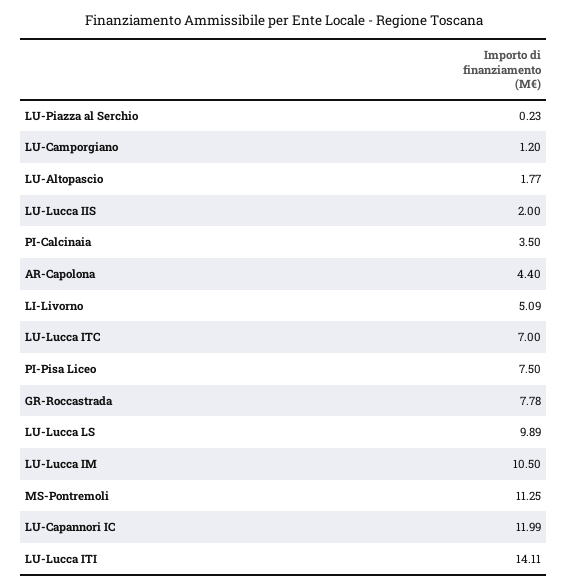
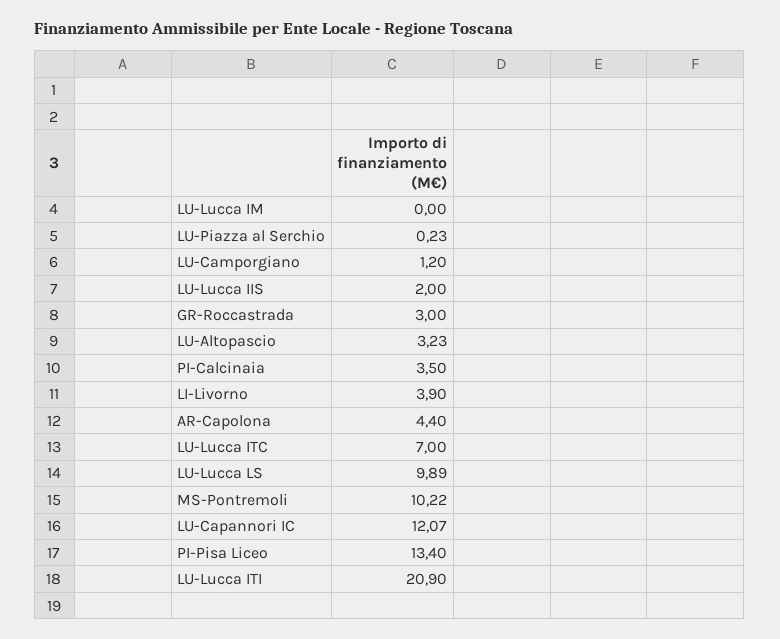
  {
    "LU-Piazza al Serchio": 0.23,
    "LU-Camporgiano": 1.2,
-   "LU-Altopascio": 1.77,
+   "LU-Altopascio": 3.23,
    "LU-Lucca IIS": 2,
    "PI-Calcinaia": 3.5,
    "AR-Capolona": 4.4,
-   "LI-Livorno": 5.09,
+   "LI-Livorno": 3.9,
    "LU-Lucca ITC": 7,
-   "PI-Pisa Liceo": 7.5,
+   "PI-Pisa Liceo": 13.4,
-   "GR-Roccastrada": 7.78,
+   "GR-Roccastrada": 3,
    "LU-Lucca LS": 9.89,
-   "LU-Lucca IM": 10.5,
+   "LU-Lucca IM": 0,
-   "MS-Pontremoli": 11.25,
+   "MS-Pontremoli": 10.22,
-   "LU-Capannori IC": 11.99,
+   "LU-Capannori IC": 12.07,
-   "LU-Lucca ITI": 14.11
+   "LU-Lucca ITI": 20.9
  }

